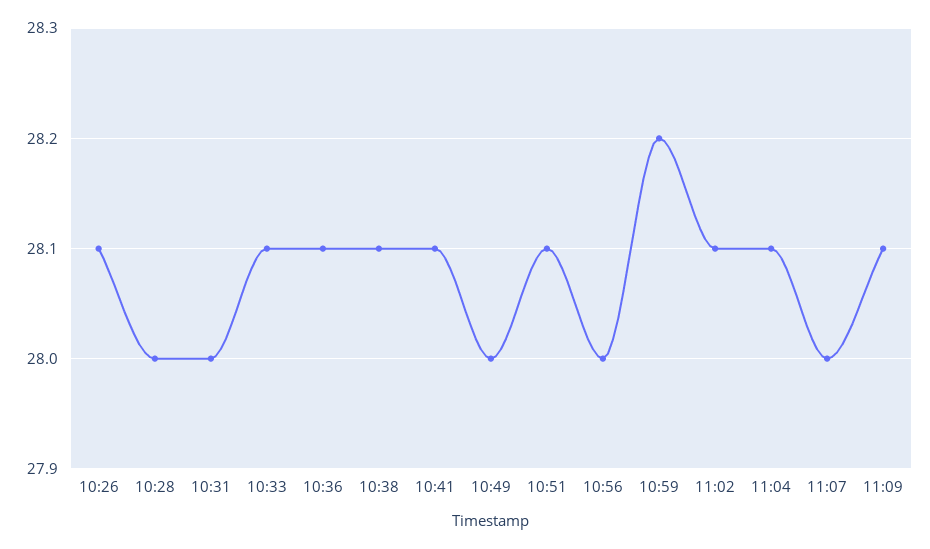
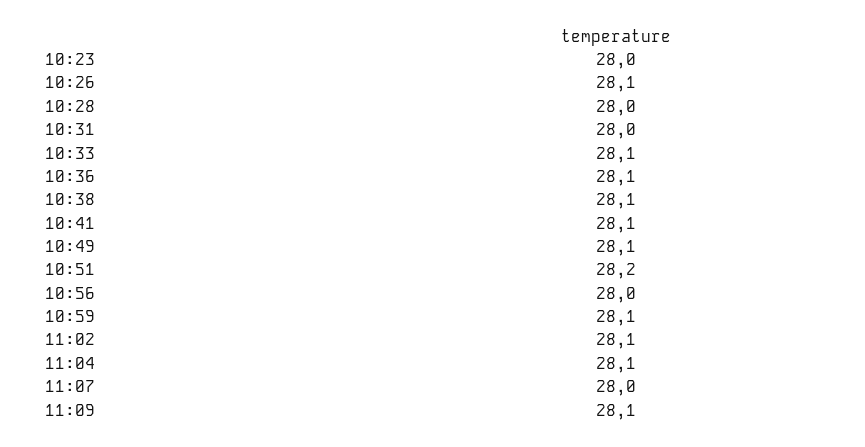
  {
    "10:26": 28.1,
    "10:28": 28,
    "10:31": 28,
    "10:33": 28.1,
    "10:36": 28.1,
    "10:38": 28.1,
    "10:41": 28.1,
-   "10:49": 28,
+   "10:49": 28.1,
-   "10:51": 28.1,
+   "10:51": 28.2,
    "10:56": 28,
-   "10:59": 28.2,
+   "10:59": 28.1,
    "11:02": 28.1,
    "11:04": 28.1,
    "11:07": 28,
-   "11:09": 28.1
+   "11:09": 28.1,
+   "10:23": 28
  }

